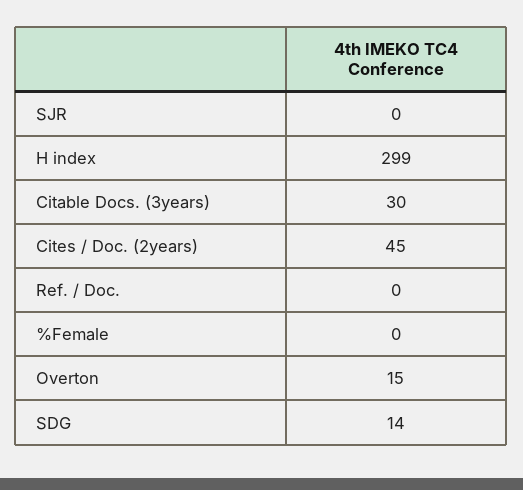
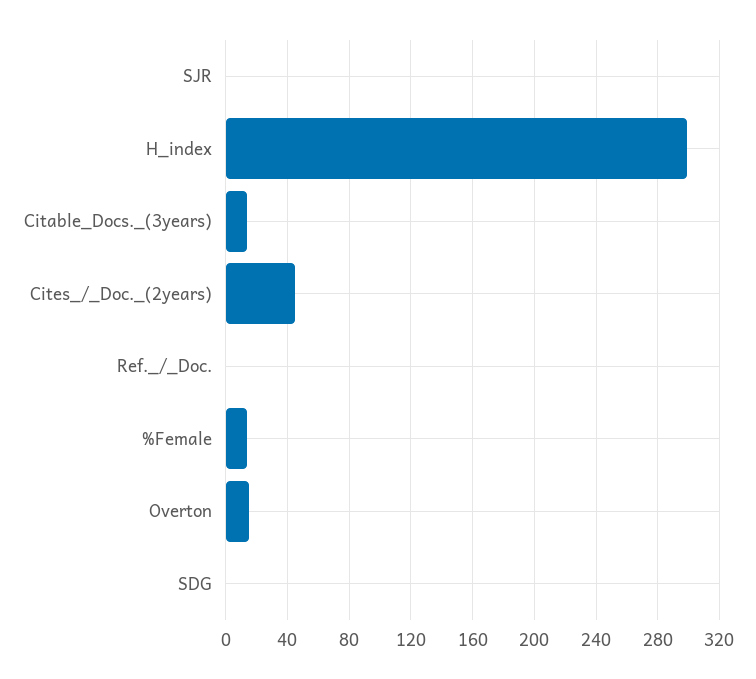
  {
    "SJR": 0,
    "H index": 299,
-   "Citable Docs. (3years)": 30,
+   "Citable Docs. (3years)": 15,
    "Cites / Doc. (2years)": 45,
    "Ref. / Doc.": 0,
-   "%Female": 0,
+   "%Female": 15,
    "Overton": 15,
-   "SDG": 14
+   "SDG": 0
  }

